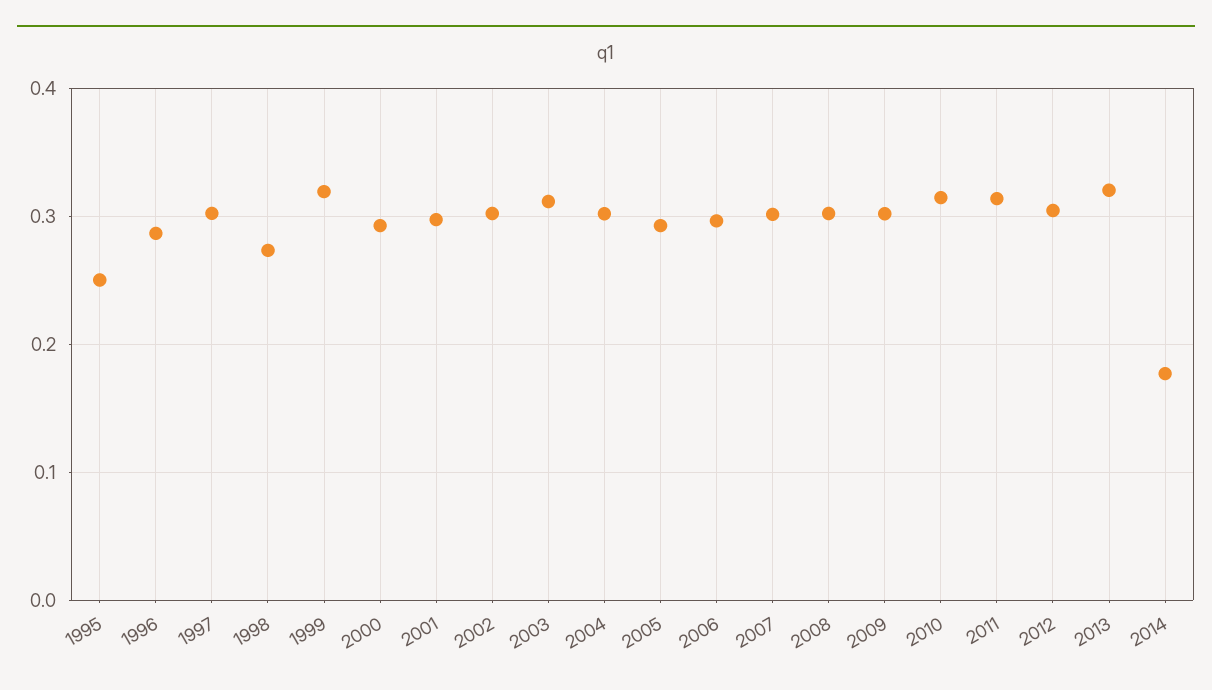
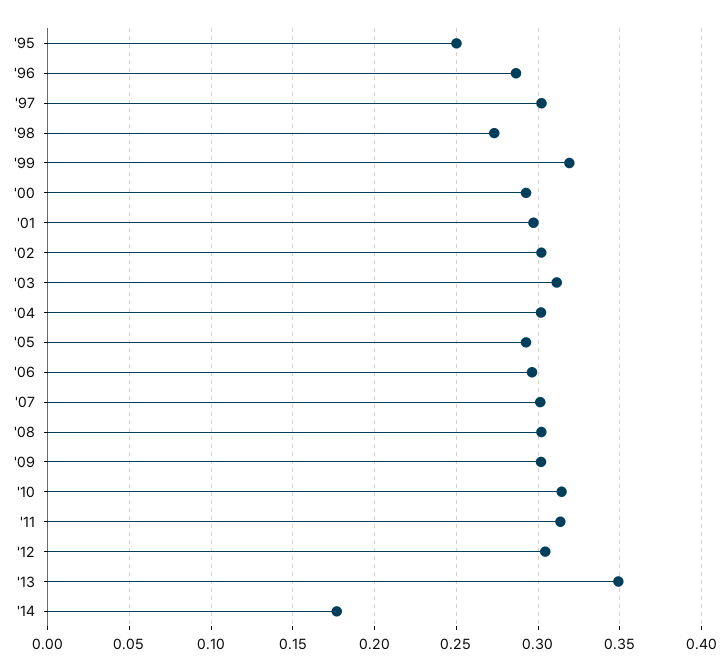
  {
    "1995": 0.25,
    "1996": 0.285,
    "1997": 0.3,
    "1998": 0.275,
    "1999": 0.32,
    "2000": 0.295,
    "2001": 0.295,
    "2002": 0.3,
    "2003": 0.31,
    "2004": 0.3,
    "2005": 0.295,
    "2006": 0.295,
    "2007": 0.3,
    "2008": 0.3,
    "2009": 0.3,
    "2010": 0.315,
    "2011": 0.315,
    "2012": 0.305,
-   "2013": 0.32,
+   "2013": 0.35,
    "2014": 0.175
  }

